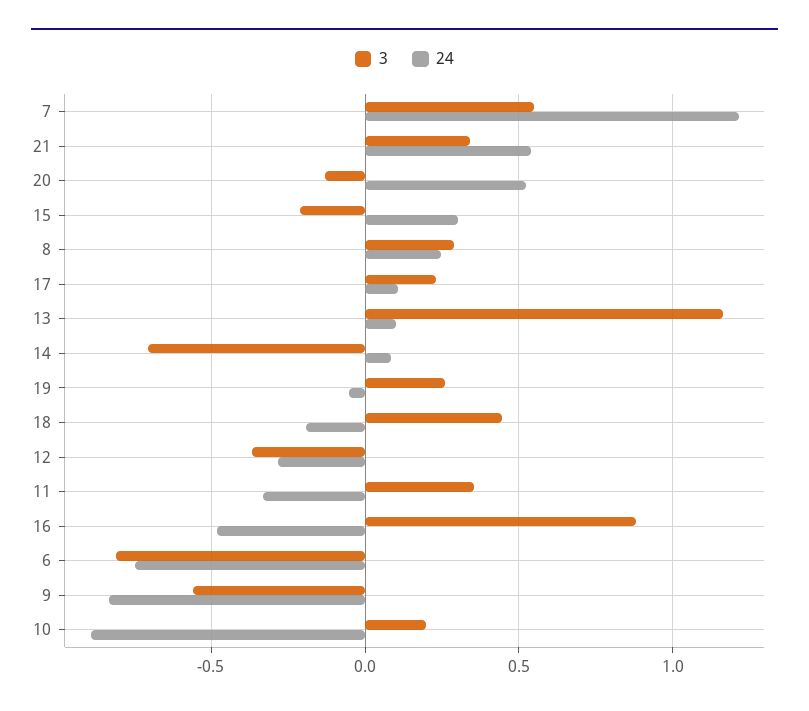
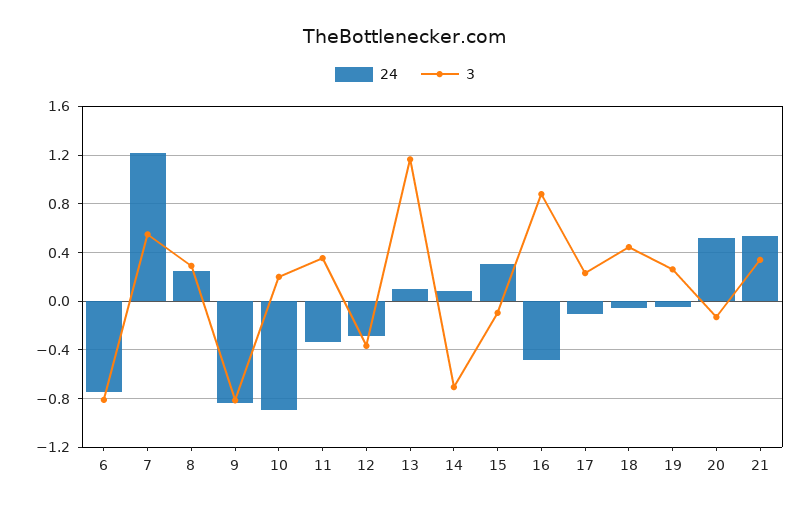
  {
    "3": {
      "7": 0.55,
      "21": 0.35,
      "20": -0.15,
-     "15": -0.2,
+     "15": -0.1,
      "8": 0.3,
      "17": 0.25,
      "13": 1.15,
      "14": -0.7,
      "19": 0.25,
      "18": 0.45,
      "12": -0.35,
      "11": 0.35,
      "16": 0.9,
      "6": -0.8,
-     "9": -0.55,
+     "9": -0.8,
      "10": 0.2
    },
    "24": {
      "7": 1.2,
      "21": 0.55,
      "20": 0.5,
      "15": 0.3,
      "8": 0.25,
-     "17": 0.1,
+     "17": -0.1,
      "13": 0.1,
      "14": 0.1,
      "19": -0.05,
-     "18": -0.2,
+     "18": -0.05,
      "12": -0.3,
      "11": -0.35,
      "16": -0.5,
      "6": -0.75,
      "9": -0.85,
      "10": -0.9
    }
  }

